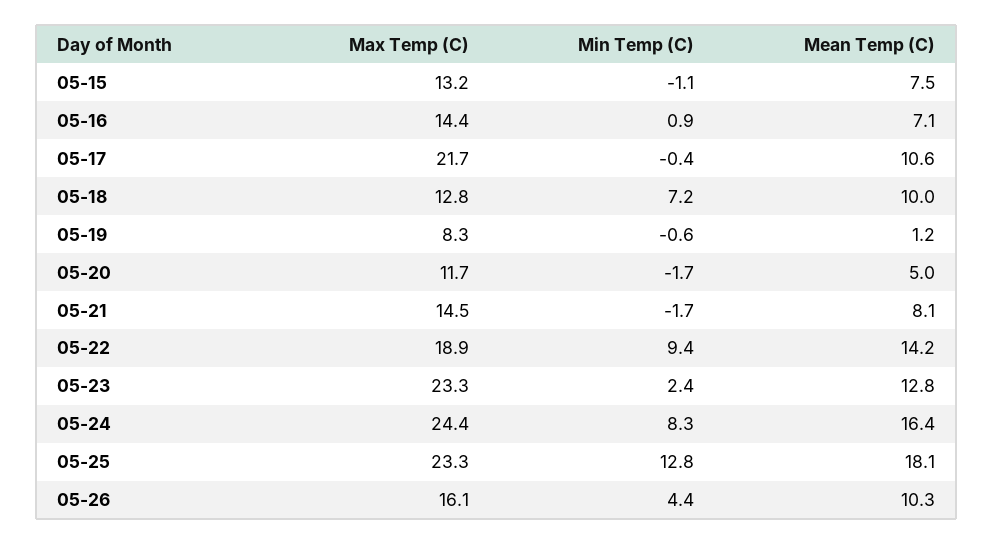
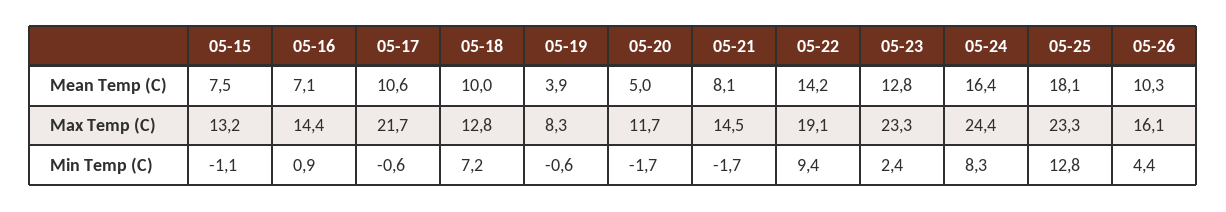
  {
    "Max Temp (C)": {
      "05-15": 13.2,
      "05-16": 14.4,
      "05-17": 21.7,
      "05-18": 12.8,
      "05-19": 8.3,
      "05-20": 11.7,
      "05-21": 14.5,
-     "05-22": 18.9,
+     "05-22": 19.1,
      "05-23": 23.3,
      "05-24": 24.4,
      "05-25": 23.3,
      "05-26": 16.1
    },
    "Min Temp (C)": {
      "05-15": -1.1,
      "05-16": 0.9,
-     "05-17": -0.4,
+     "05-17": -0.6,
      "05-18": 7.2,
      "05-19": -0.6,
      "05-20": -1.7,
      "05-21": -1.7,
      "05-22": 9.4,
      "05-23": 2.4,
      "05-24": 8.3,
      "05-25": 12.8,
      "05-26": 4.4
    },
    "Mean Temp (C)": {
      "05-15": 7.5,
      "05-16": 7.1,
      "05-17": 10.6,
      "05-18": 10,
-     "05-19": 1.2,
+     "05-19": 3.9,
      "05-20": 5,
      "05-21": 8.1,
      "05-22": 14.2,
      "05-23": 12.8,
      "05-24": 16.4,
      "05-25": 18.1,
      "05-26": 10.3
    }
  }

